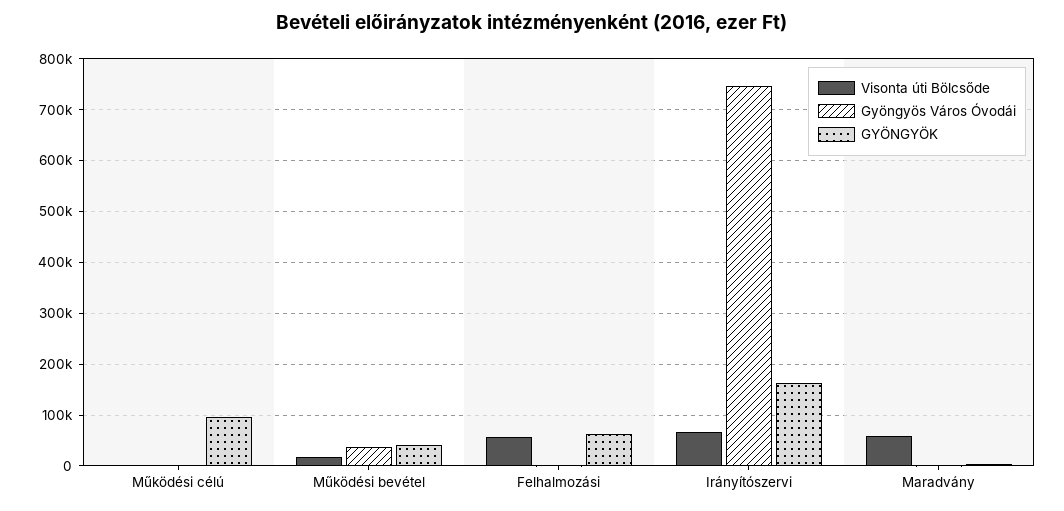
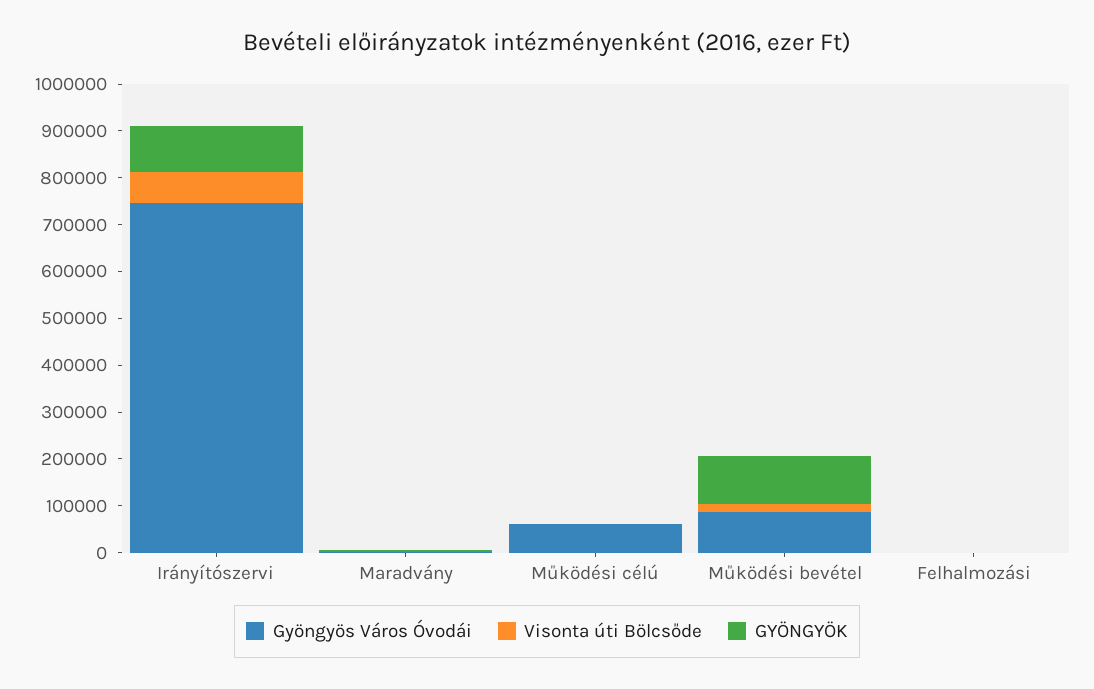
  {
    "Visonta úti Bölcsőde": {
      "Működési célú": 0,
      "Működési bevétel": 20000,
-     "Felhalmozási": 60000,
+     "Felhalmozási": 0,
      "Irányítószervi": 60000,
-     "Maradvány": 60000
+     "Maradvány": 0
    },
    "Gyöngyös Város Óvodái": {
-     "Működési célú": 0,
+     "Működési célú": 60000,
-     "Működési bevétel": 40000,
+     "Működési bevétel": 80000,
      "Felhalmozási": 0,
      "Irányítószervi": 740000,
      "Maradvány": 0
    },
    "GYÖNGYÖK": {
-     "Működési célú": 100000,
+     "Működési célú": 0,
-     "Működési bevétel": 40000,
+     "Működési bevétel": 100000,
-     "Felhalmozási": 60000,
+     "Felhalmozási": 0,
-     "Irányítószervi": 160000,
+     "Irányítószervi": 100000,
      "Maradvány": 0
    }
  }

